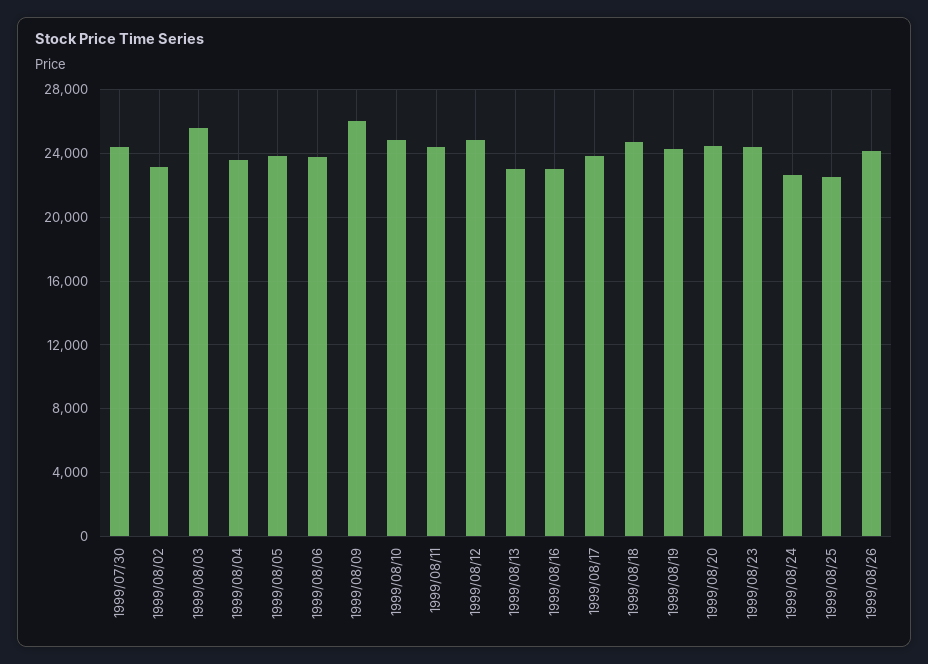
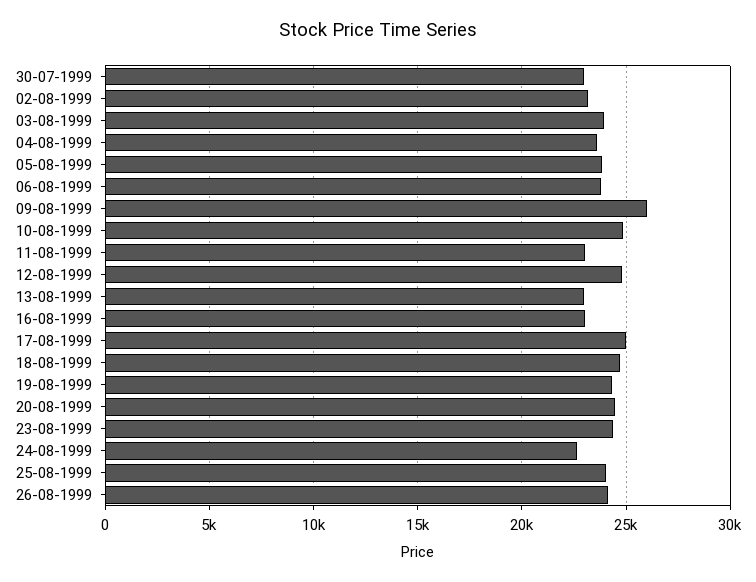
  {
-   "1999/07/30": 24500,
+   "1999/07/30": 23000,
    "1999/08/02": 23000,
-   "1999/08/03": 25500,
+   "1999/08/03": 24000,
    "1999/08/04": 23500,
    "1999/08/05": 24000,
    "1999/08/06": 24000,
    "1999/08/09": 26000,
    "1999/08/10": 25000,
-   "1999/08/11": 24500,
+   "1999/08/11": 23000,
    "1999/08/12": 25000,
    "1999/08/13": 23000,
    "1999/08/16": 23000,
-   "1999/08/17": 24000,
+   "1999/08/17": 25000,
    "1999/08/18": 24500,
    "1999/08/19": 24500,
    "1999/08/20": 24500,
    "1999/08/23": 24500,
    "1999/08/24": 22500,
-   "1999/08/25": 22500,
+   "1999/08/25": 24000,
    "1999/08/26": 24000
  }

